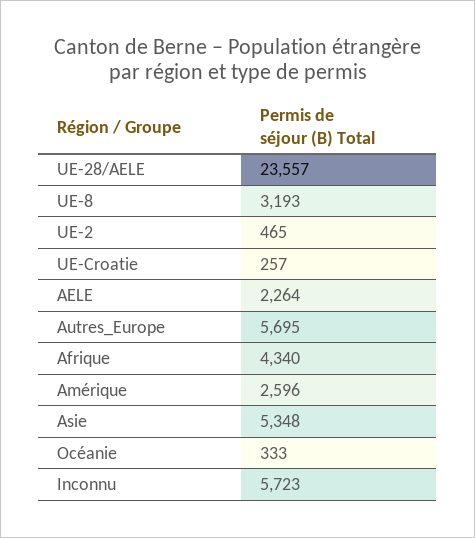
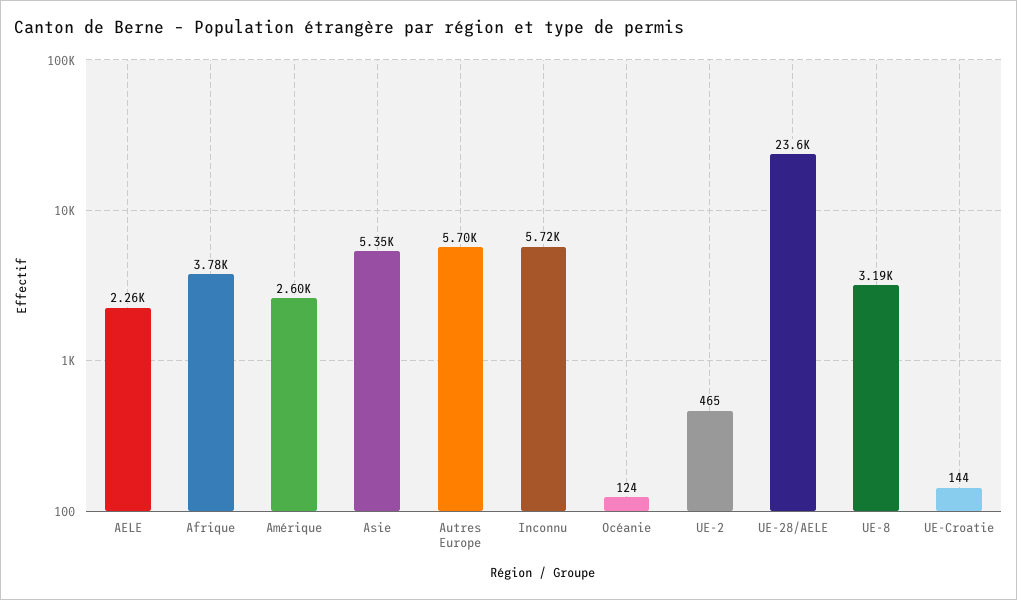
  {
    "UE-28/AELE": 23557,
    "UE-8": 3193,
    "UE-2": 465,
-   "UE-Croatie": 257,
+   "UE-Croatie": 144,
    "AELE": 2264,
    "Autres_Europe": 5695,
-   "Afrique": 4340,
+   "Afrique": 3780,
    "Amérique": 2596,
    "Asie": 5348,
-   "Océanie": 333,
+   "Océanie": 124,
    "Inconnu": 5723
  }

